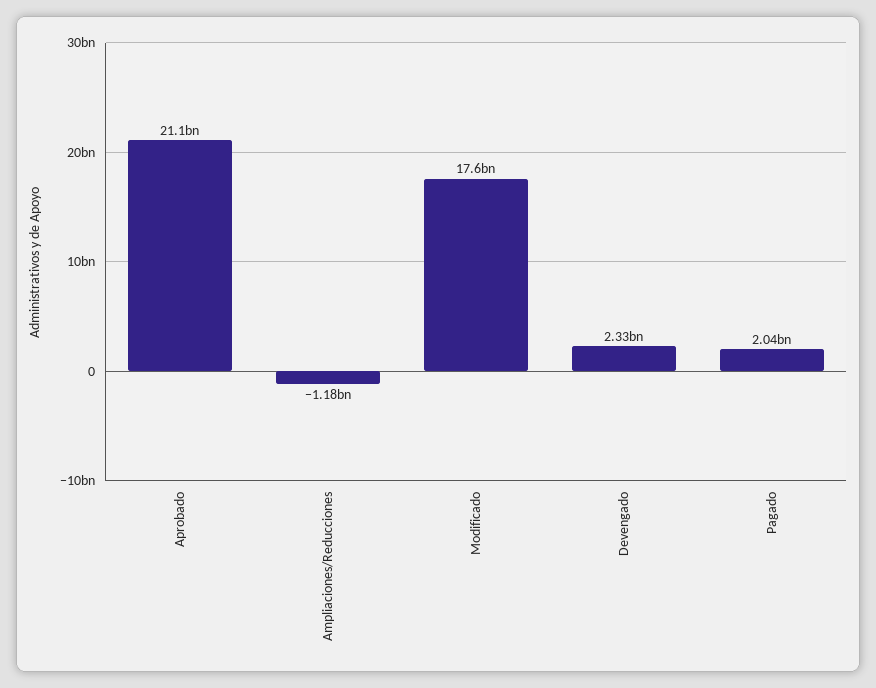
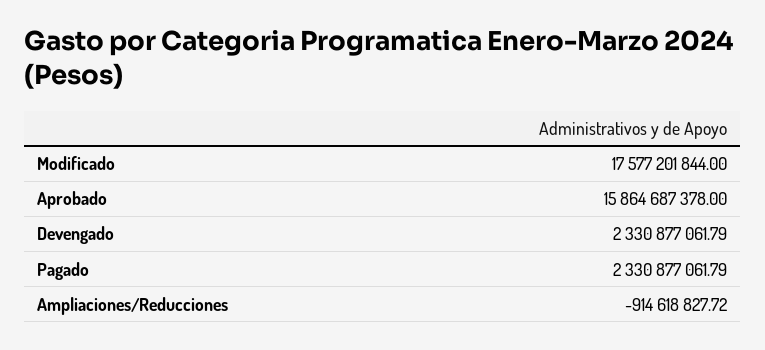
  {
-   "Aprobado": 21100000000,
+   "Aprobado": 15864687378,
-   "Ampliaciones/Reducciones": -1180000000,
+   "Ampliaciones/Reducciones": -914618827.72,
    "Modificado": 17577201844,
    "Devengado": 2330877061.79,
-   "Pagado": 2040000000
+   "Pagado": 2330877061.79
  }

